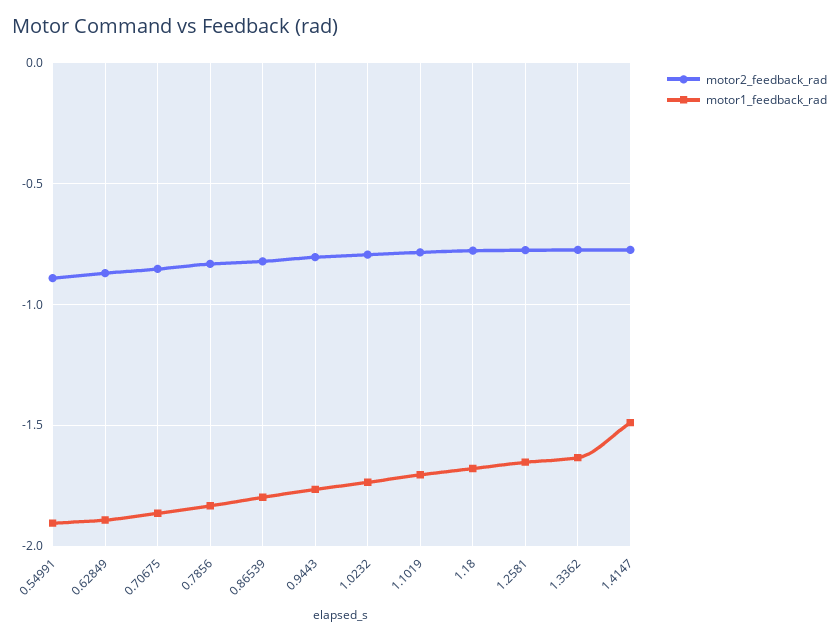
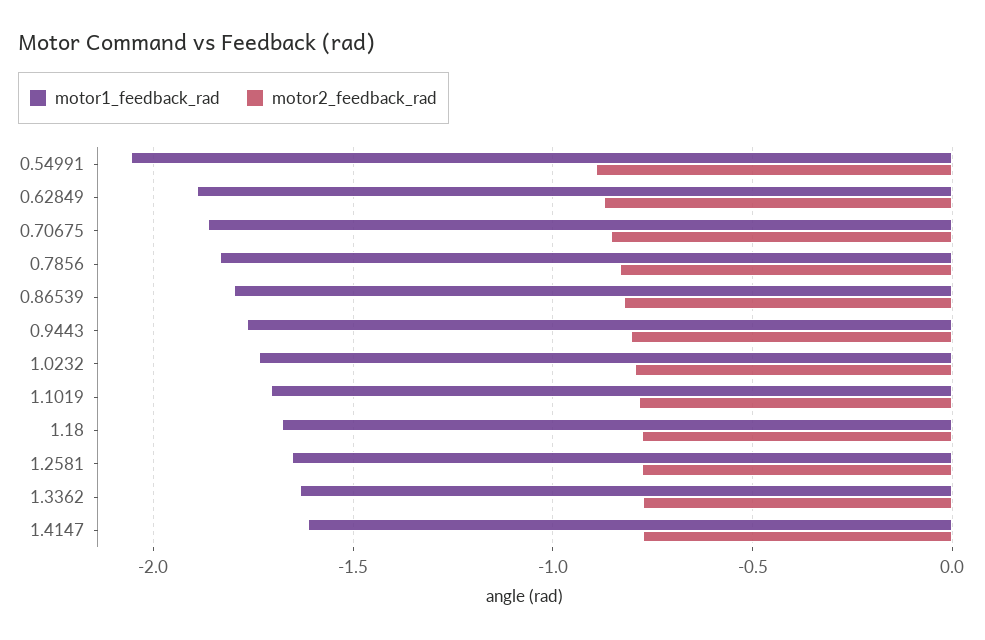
  {
    "motor2_feedback_rad": {
      "0.54991": -0.9,
      "0.62849": -0.85,
      "0.70675": -0.85,
      "0.7856": -0.85,
      "0.86539": -0.8,
      "0.9443": -0.8,
      "1.0232": -0.8,
      "1.1019": -0.8,
      "1.18": -0.8,
      "1.2581": -0.8,
      "1.3362": -0.8,
      "1.4147": -0.8
    },
    "motor1_feedback_rad": {
-     "0.54991": -1.9,
+     "0.54991": -2.05,
      "0.62849": -1.9,
      "0.70675": -1.85,
      "0.7856": -1.85,
      "0.86539": -1.8,
      "0.9443": -1.75,
      "1.0232": -1.75,
      "1.1019": -1.7,
      "1.18": -1.7,
      "1.2581": -1.65,
      "1.3362": -1.65,
-     "1.4147": -1.5
+     "1.4147": -1.6
    }
  }

